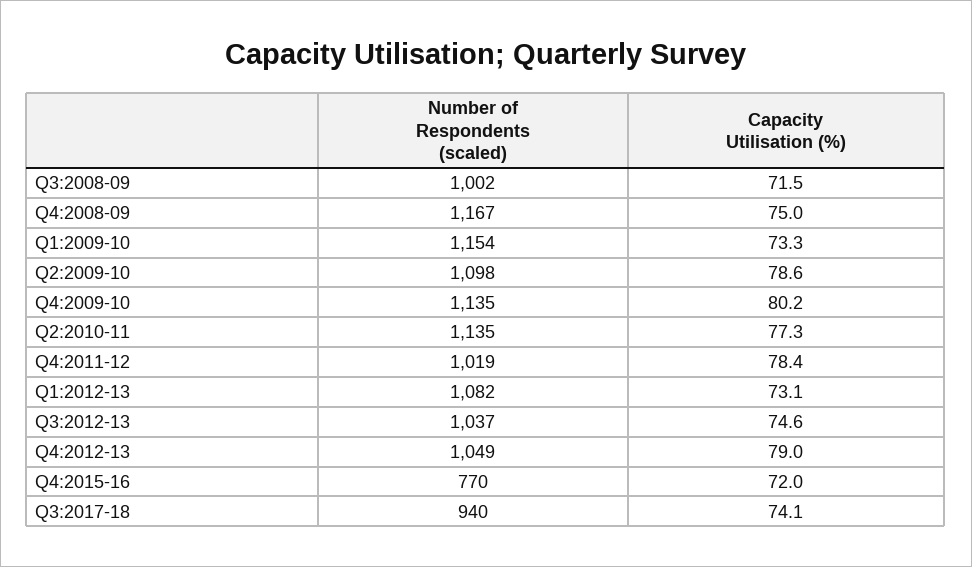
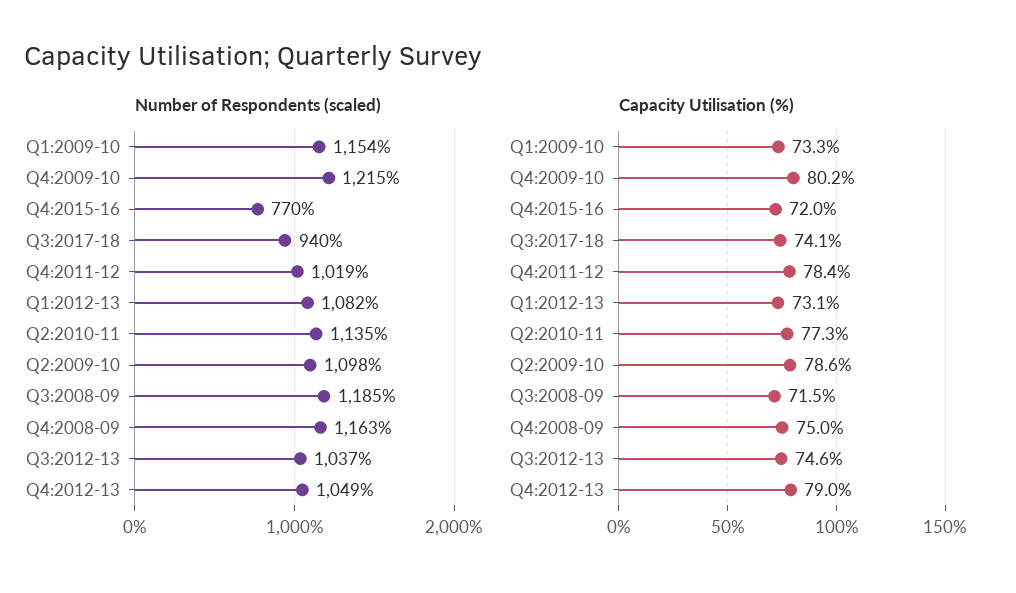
  {
    "Number of Respondents (scaled)": {
-     "Q3:2008-09": 1002,
+     "Q3:2008-09": 1185,
-     "Q4:2008-09": 1167,
+     "Q4:2008-09": 1163,
      "Q1:2009-10": 1154,
      "Q2:2009-10": 1098,
-     "Q4:2009-10": 1135,
+     "Q4:2009-10": 1215,
      "Q2:2010-11": 1135,
      "Q4:2011-12": 1019,
      "Q1:2012-13": 1082,
      "Q3:2012-13": 1037,
      "Q4:2012-13": 1049,
      "Q4:2015-16": 770,
      "Q3:2017-18": 940
    },
    "Capacity Utilisation (%)": {
      "Q3:2008-09": 71.5,
      "Q4:2008-09": 75,
      "Q1:2009-10": 73.3,
      "Q2:2009-10": 78.6,
      "Q4:2009-10": 80.2,
      "Q2:2010-11": 77.3,
      "Q4:2011-12": 78.4,
      "Q1:2012-13": 73.1,
      "Q3:2012-13": 74.6,
      "Q4:2012-13": 79,
      "Q4:2015-16": 72,
      "Q3:2017-18": 74.1
    }
  }

